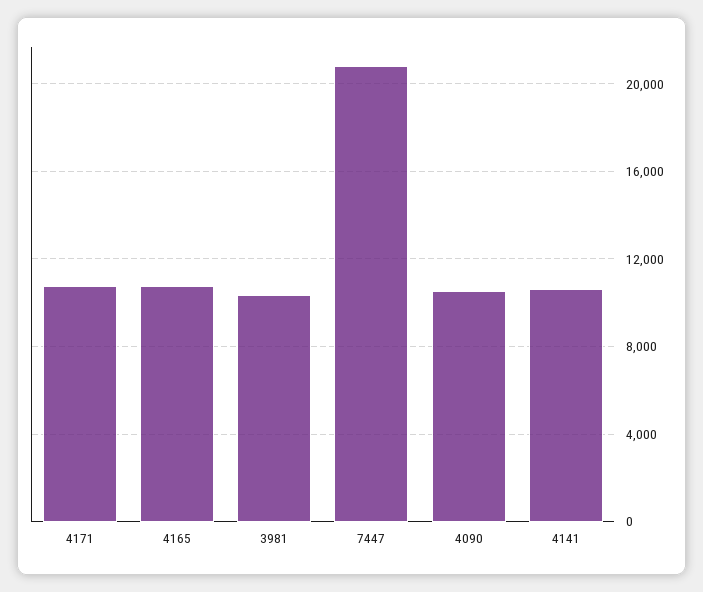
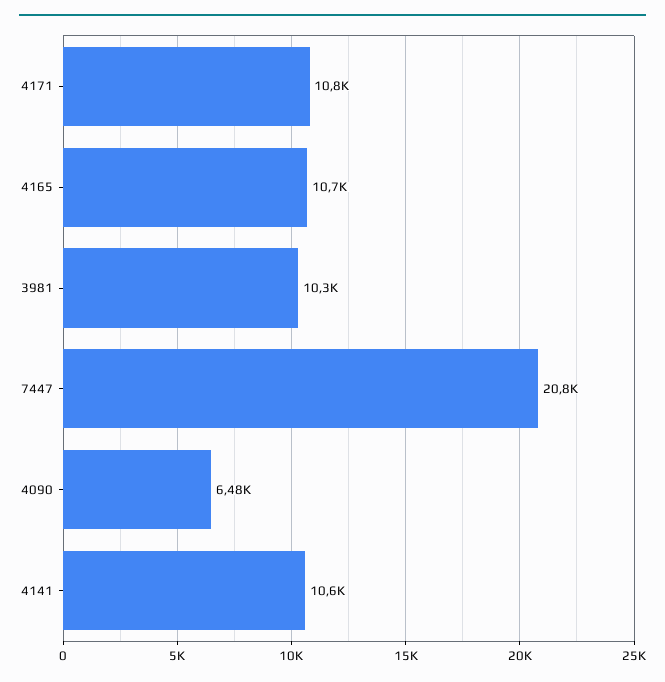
  {
    "4171": 10800,
    "4165": 10700,
    "3981": 10300,
    "7447": 20800,
-   "4090": 10500,
+   "4090": 6480,
    "4141": 10600
  }

